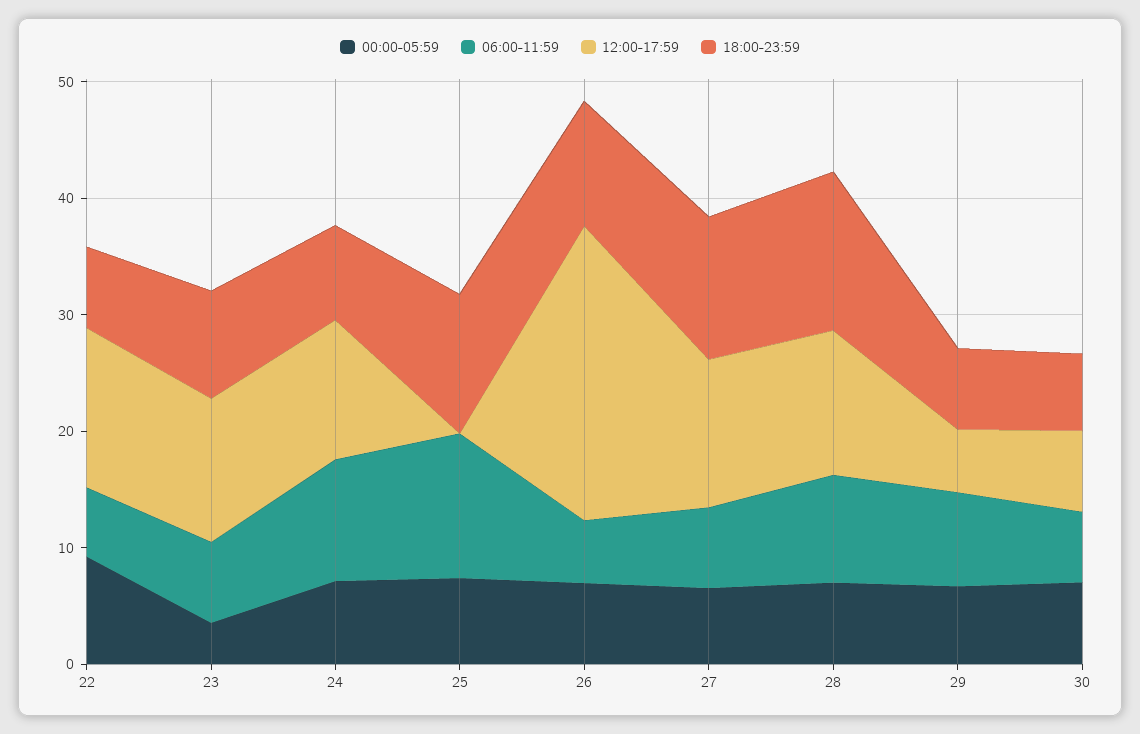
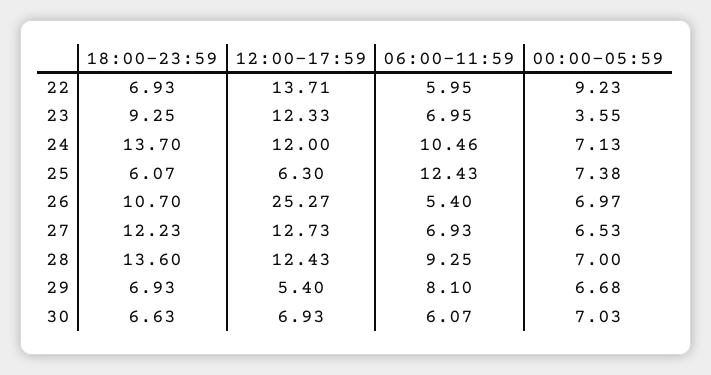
  {
    "00:00-05:59": {
      "22": 9.23,
      "23": 3.55,
      "24": 7.13,
      "25": 7.38,
      "26": 6.97,
      "27": 6.53,
      "28": 7,
      "29": 6.68,
      "30": 7.03
    },
    "06:00-11:59": {
      "22": 5.95,
      "23": 6.95,
      "24": 10.46,
      "25": 12.43,
      "26": 5.4,
      "27": 6.93,
      "28": 9.25,
      "29": 8.1,
      "30": 6.07
    },
    "12:00-17:59": {
      "22": 13.71,
      "23": 12.33,
      "24": 12,
-     "25": 0,
+     "25": 6.3,
      "26": 25.27,
      "27": 12.73,
      "28": 12.43,
      "29": 5.4,
      "30": 6.93
    },
    "18:00-23:59": {
      "22": 6.93,
      "23": 9.25,
-     "24": 8,
+     "24": 13.7,
-     "25": 12,
+     "25": 6.07,
      "26": 10.7,
      "27": 12.23,
      "28": 13.6,
      "29": 6.93,
      "30": 6.63
    }
  }

